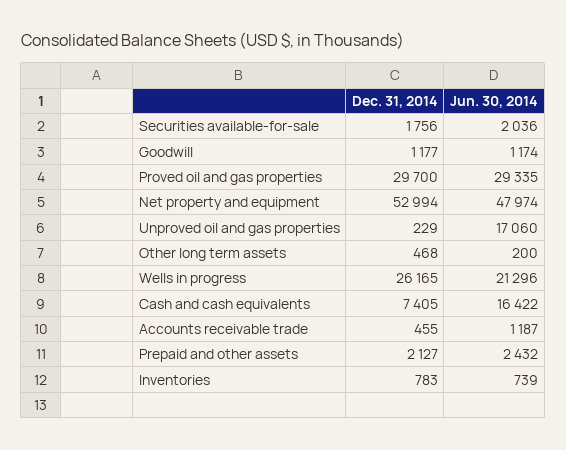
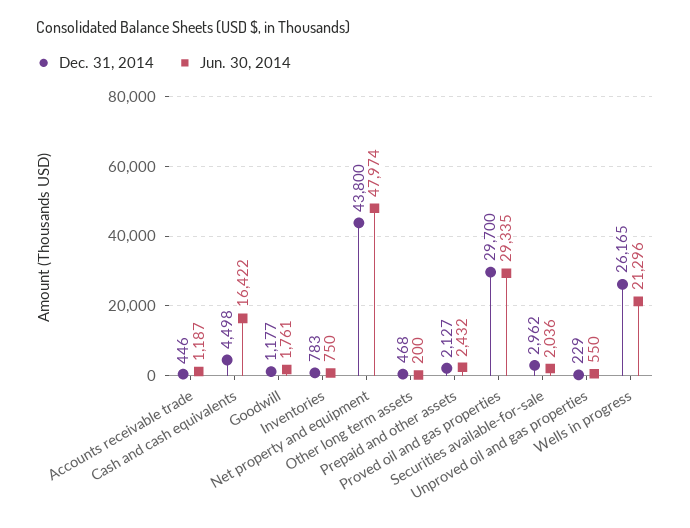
  {
    "Dec. 31, 2014": {
-     "Securities available-for-sale": 1756,
+     "Securities available-for-sale": 2962,
      "Goodwill": 1177,
      "Proved oil and gas properties": 29700,
-     "Net property and equipment": 52994,
+     "Net property and equipment": 43800,
      "Unproved oil and gas properties": 229,
      "Other long term assets": 468,
      "Wells in progress": 26165,
-     "Cash and cash equivalents": 7405,
+     "Cash and cash equivalents": 4498,
-     "Accounts receivable trade": 455,
+     "Accounts receivable trade": 446,
      "Prepaid and other assets": 2127,
      "Inventories": 783
    },
    "Jun. 30, 2014": {
      "Securities available-for-sale": 2036,
-     "Goodwill": 1174,
+     "Goodwill": 1761,
      "Proved oil and gas properties": 29335,
      "Net property and equipment": 47974,
-     "Unproved oil and gas properties": 17060,
+     "Unproved oil and gas properties": 550,
      "Other long term assets": 200,
      "Wells in progress": 21296,
      "Cash and cash equivalents": 16422,
      "Accounts receivable trade": 1187,
      "Prepaid and other assets": 2432,
-     "Inventories": 739
+     "Inventories": 750
    }
  }

